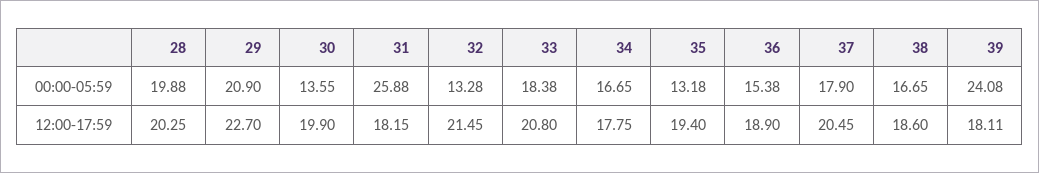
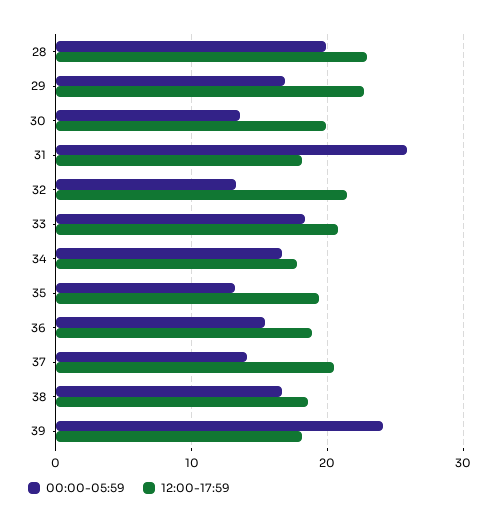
  {
    "00:00-05:59": {
      "28": 19.88,
-     "29": 20.9,
+     "29": 17,
      "30": 13.55,
      "31": 25.88,
      "32": 13.28,
      "33": 18.38,
      "34": 16.65,
      "35": 13.18,
      "36": 15.38,
-     "37": 17.9,
+     "37": 14,
      "38": 16.65,
      "39": 24.08
    },
    "12:00-17:59": {
-     "28": 20.25,
+     "28": 23,
      "29": 22.7,
      "30": 19.9,
      "31": 18.15,
      "32": 21.45,
      "33": 20.8,
      "34": 17.75,
      "35": 19.4,
      "36": 18.9,
      "37": 20.45,
      "38": 18.6,
      "39": 18.11
    }
  }

